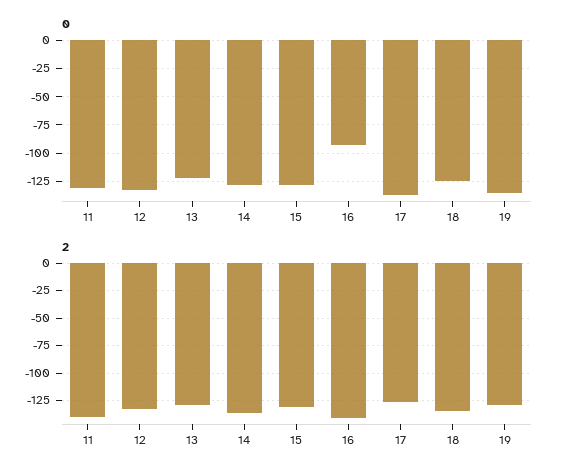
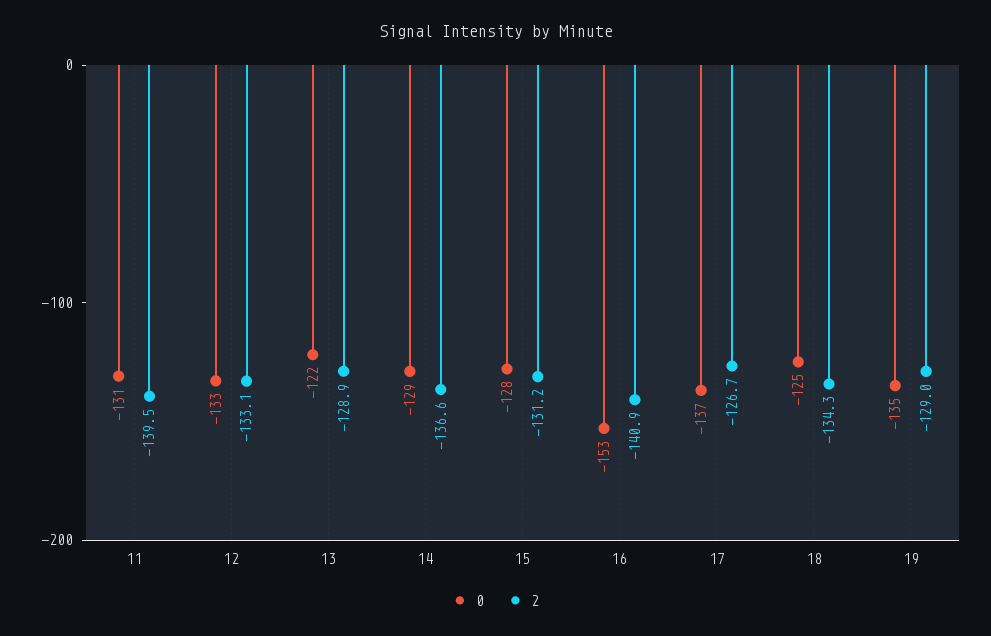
  {
    "0": {
      "11": -131,
      "12": -133,
      "13": -122,
      "14": -129,
      "15": -128,
-     "16": -100,
+     "16": -153,
      "17": -137,
      "18": -125,
      "19": -135
    },
    "2": {
      "11": -139.5,
      "12": -133.1,
      "13": -128.9,
      "14": -136.6,
      "15": -131.2,
      "16": -140.9,
      "17": -126.7,
      "18": -134.3,
      "19": -129
    }
  }

